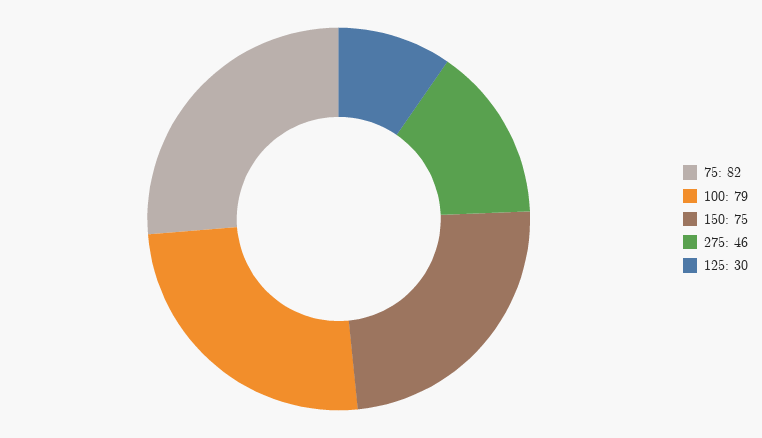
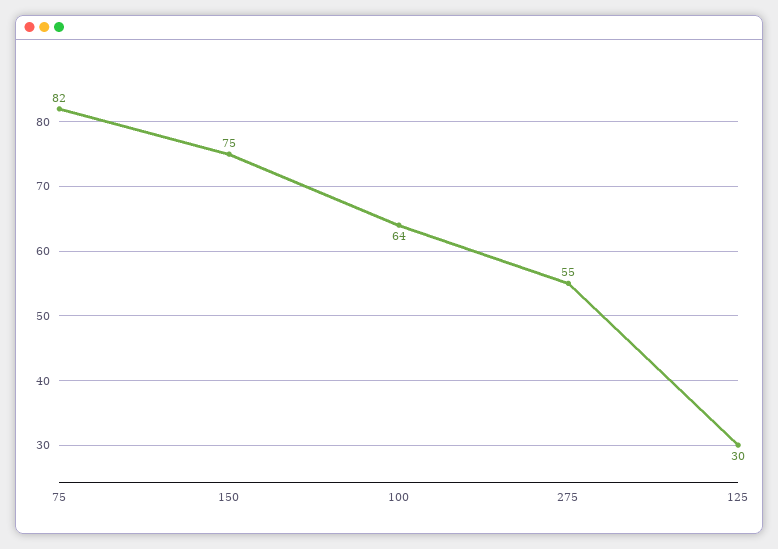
  {
    "75": 82,
-   "100": 79,
+   "100": 64,
    "150": 75,
-   "275": 46,
+   "275": 55,
    "125": 30
  }

